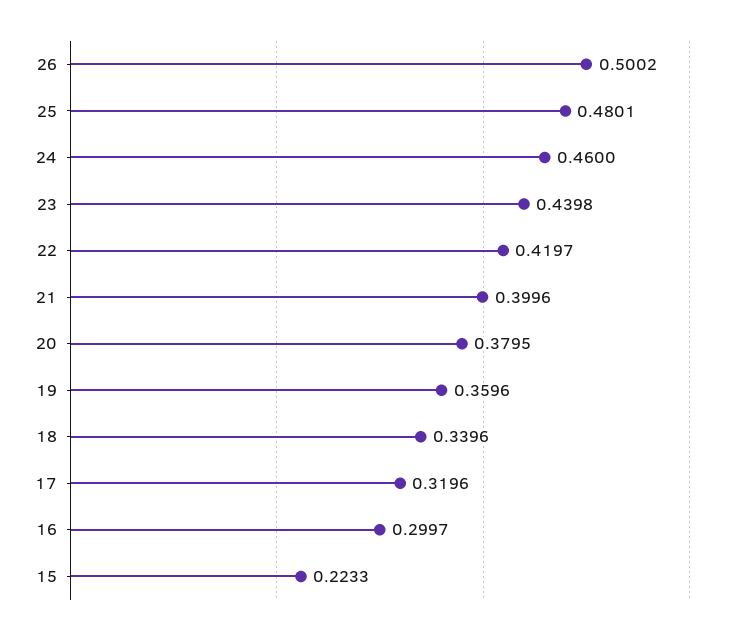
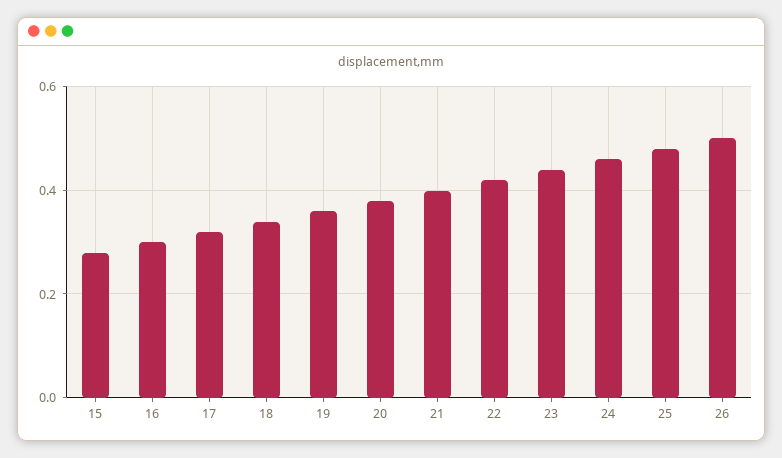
  {
    "26": 0.5002,
    "25": 0.4801,
    "24": 0.46,
    "23": 0.4398,
    "22": 0.4197,
    "21": 0.3996,
    "20": 0.3795,
    "19": 0.3596,
    "18": 0.3396,
    "17": 0.3196,
    "16": 0.2997,
-   "15": 0.2233
+   "15": 0.28
  }

